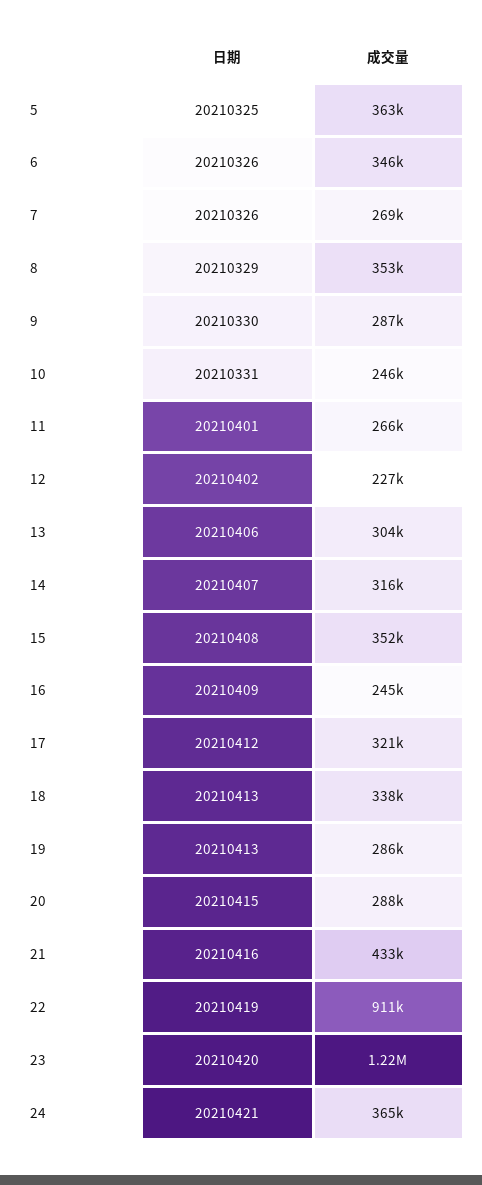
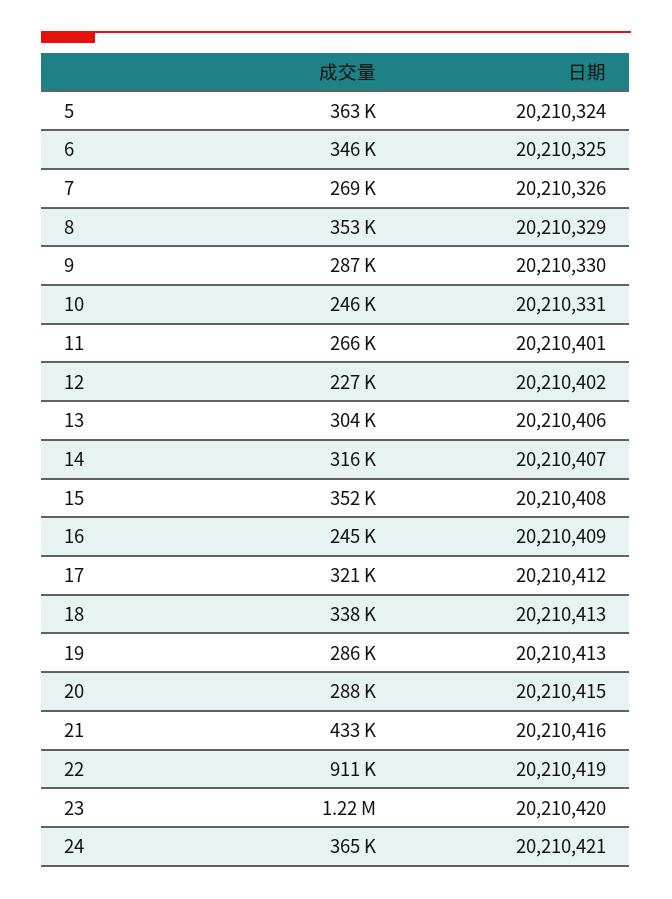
  {
    "日期": {
-     "5": 20210325,
+     "5": 20210324,
-     "6": 20210326,
+     "6": 20210325,
      "7": 20210326,
      "8": 20210329,
      "9": 20210330,
      "10": 20210331,
      "11": 20210401,
      "12": 20210402,
      "13": 20210406,
      "14": 20210407,
      "15": 20210408,
      "16": 20210409,
      "17": 20210412,
      "18": 20210413,
      "19": 20210413,
      "20": 20210415,
      "21": 20210416,
      "22": 20210419,
      "23": 20210420,
      "24": 20210421
    },
    "成交量": {
      "5": 363000,
      "6": 346000,
      "7": 269000,
      "8": 353000,
      "9": 287000,
      "10": 246000,
      "11": 266000,
      "12": 227000,
      "13": 304000,
      "14": 316000,
      "15": 352000,
      "16": 245000,
      "17": 321000,
      "18": 338000,
      "19": 286000,
      "20": 288000,
      "21": 433000,
      "22": 911000,
      "23": 1220000,
      "24": 365000
    }
  }

